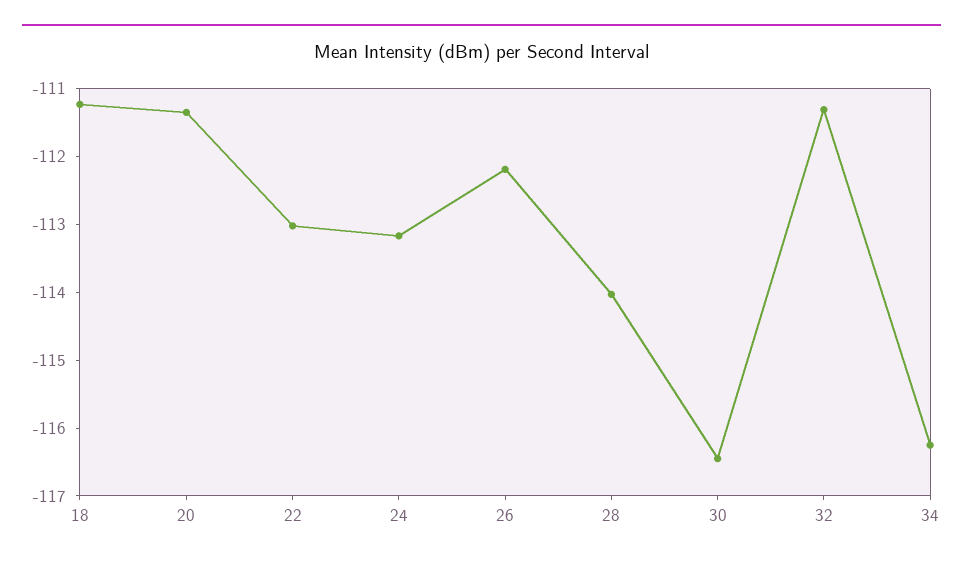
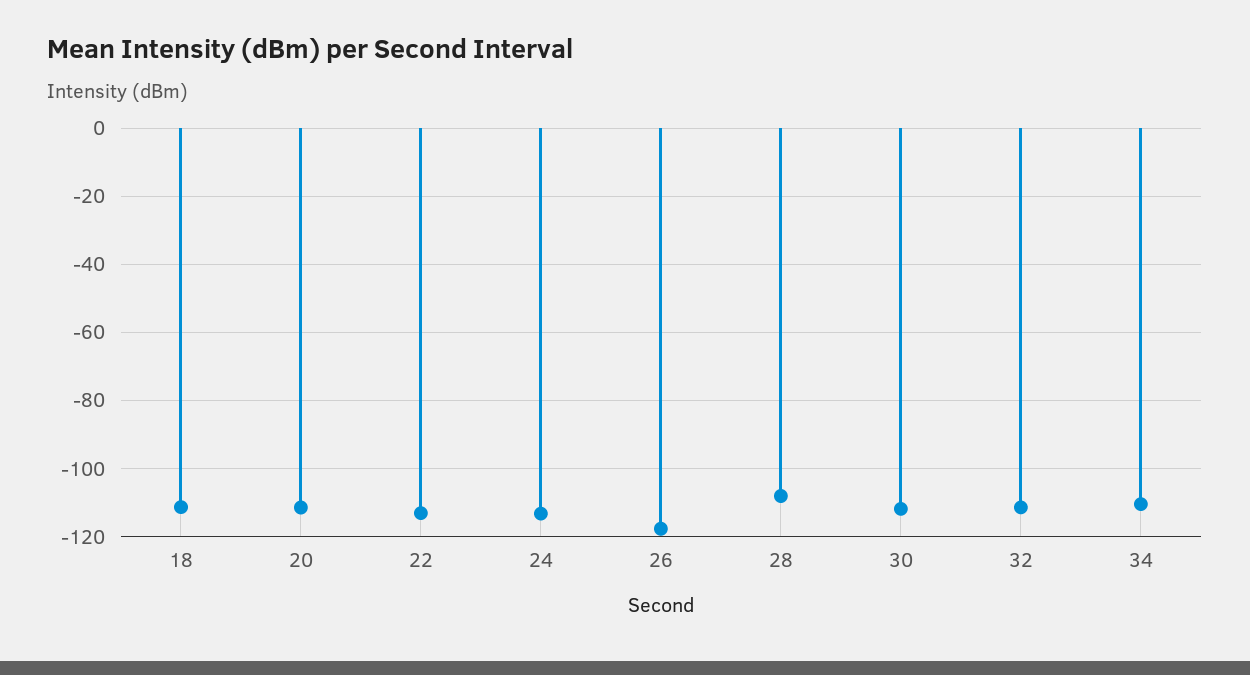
  {
    "18": -111.2,
    "20": -111.4,
    "22": -113,
    "24": -113.2,
-   "26": -112.2,
+   "26": -118,
-   "28": -114,
+   "28": -108,
-   "30": -116.4,
+   "30": -112,
    "32": -111.4,
-   "34": -116.2
+   "34": -110
  }

